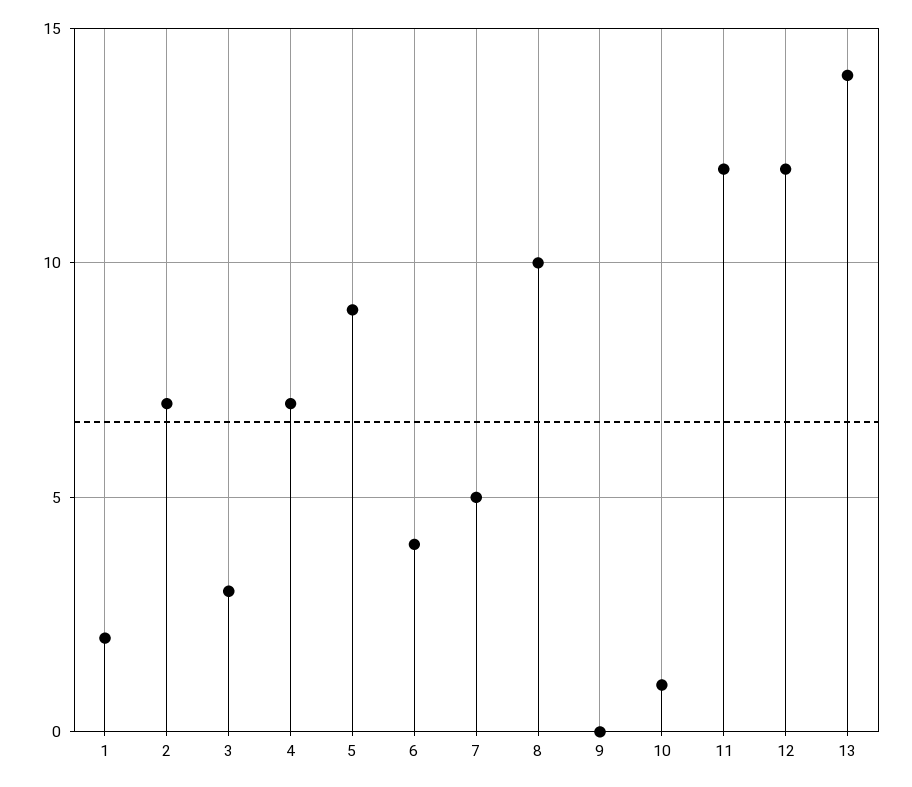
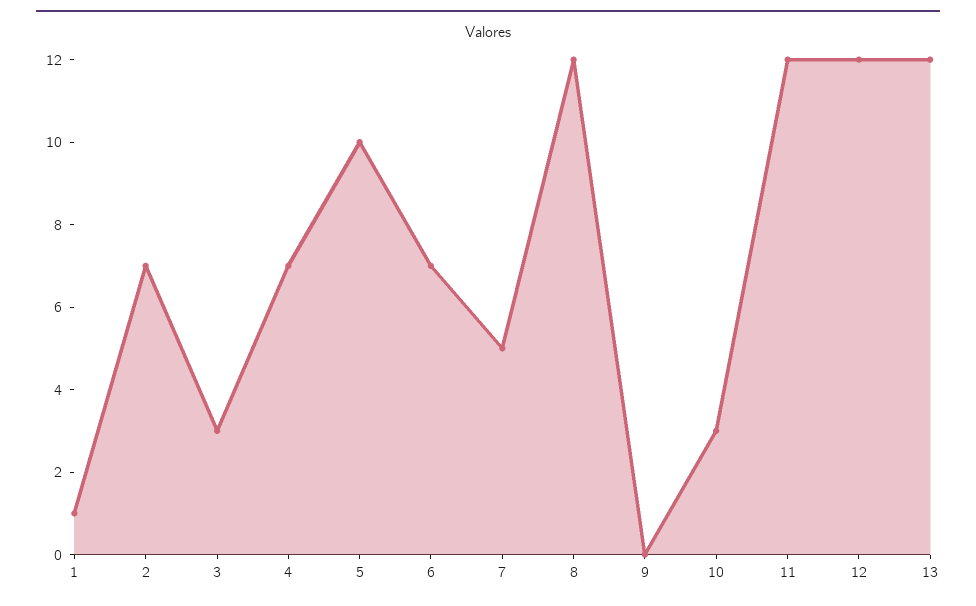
  {
-   "1": 2,
+   "1": 1,
    "2": 7,
    "3": 3,
    "4": 7,
-   "5": 9,
+   "5": 10,
-   "6": 4,
+   "6": 7,
    "7": 5,
-   "8": 10,
+   "8": 12,
    "9": 0,
-   "10": 1,
+   "10": 3,
    "11": 12,
    "12": 12,
-   "13": 14
+   "13": 12
  }

